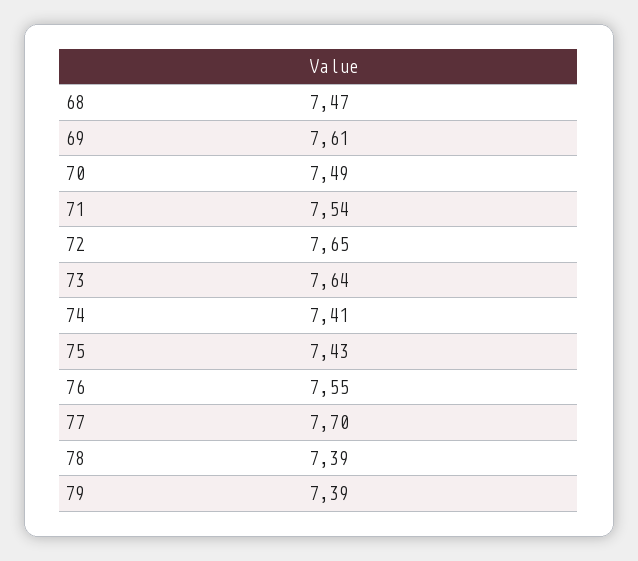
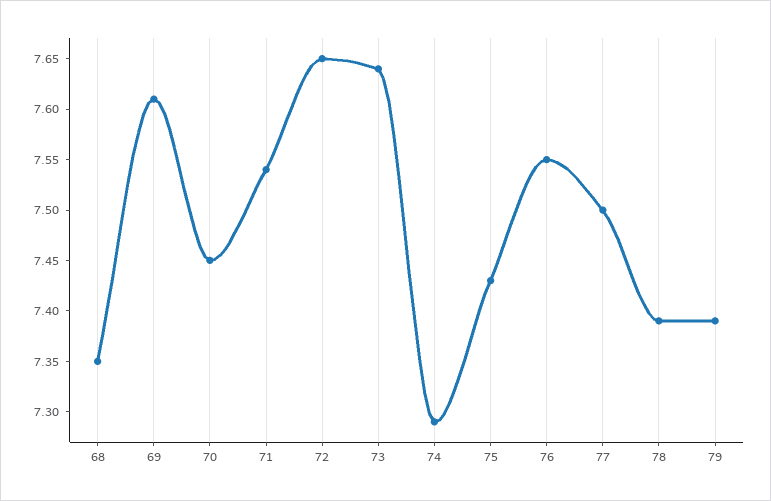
  {
-   "68": 7.47,
+   "68": 7.35,
    "69": 7.61,
-   "70": 7.49,
+   "70": 7.45,
    "71": 7.54,
    "72": 7.65,
    "73": 7.64,
-   "74": 7.41,
+   "74": 7.29,
    "75": 7.43,
    "76": 7.55,
-   "77": 7.7,
+   "77": 7.5,
    "78": 7.39,
    "79": 7.39
  }

